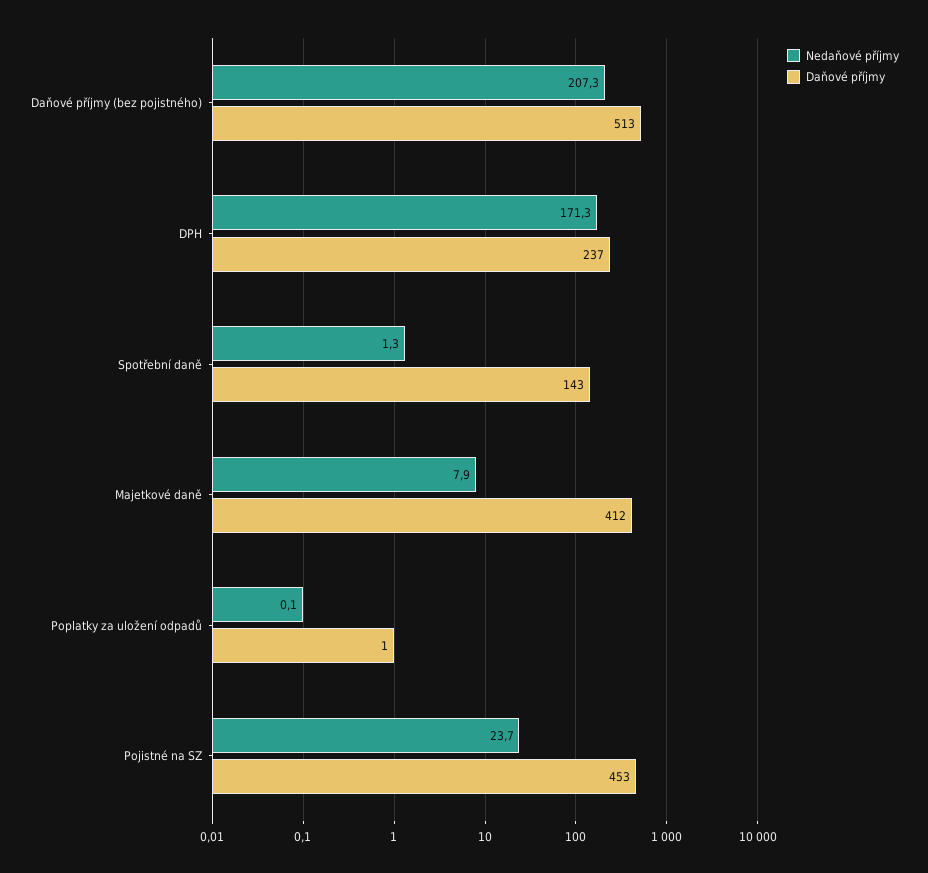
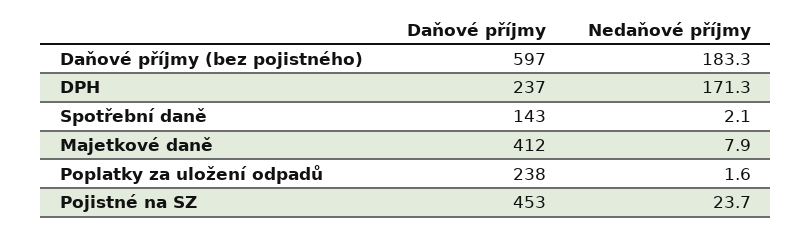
  {
    "Nedaňové příjmy": {
-     "Daňové příjmy (bez pojistného)": 207.3,
+     "Daňové příjmy (bez pojistného)": 183.3,
      "DPH": 171.3,
-     "Spotřební daně": 1.3,
+     "Spotřební daně": 2.1,
      "Majetkové daně": 7.9,
-     "Poplatky za uložení odpadů": 0.1,
+     "Poplatky za uložení odpadů": 1.6,
      "Pojistné na SZ": 23.7
    },
    "Daňové příjmy": {
-     "Daňové příjmy (bez pojistného)": 513,
+     "Daňové příjmy (bez pojistného)": 597,
      "DPH": 237,
      "Spotřební daně": 143,
      "Majetkové daně": 412,
-     "Poplatky za uložení odpadů": 1,
+     "Poplatky za uložení odpadů": 238,
      "Pojistné na SZ": 453
    }
  }

